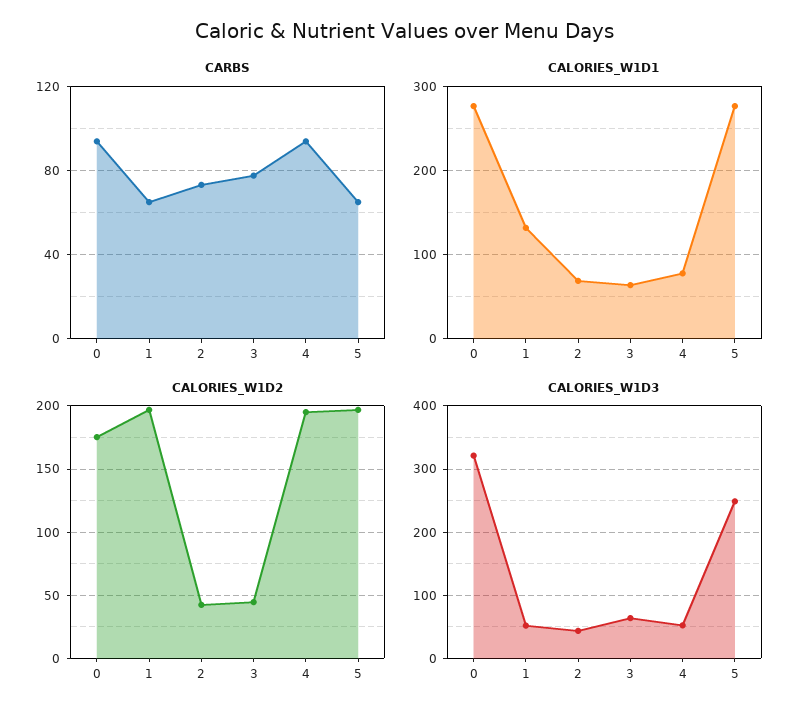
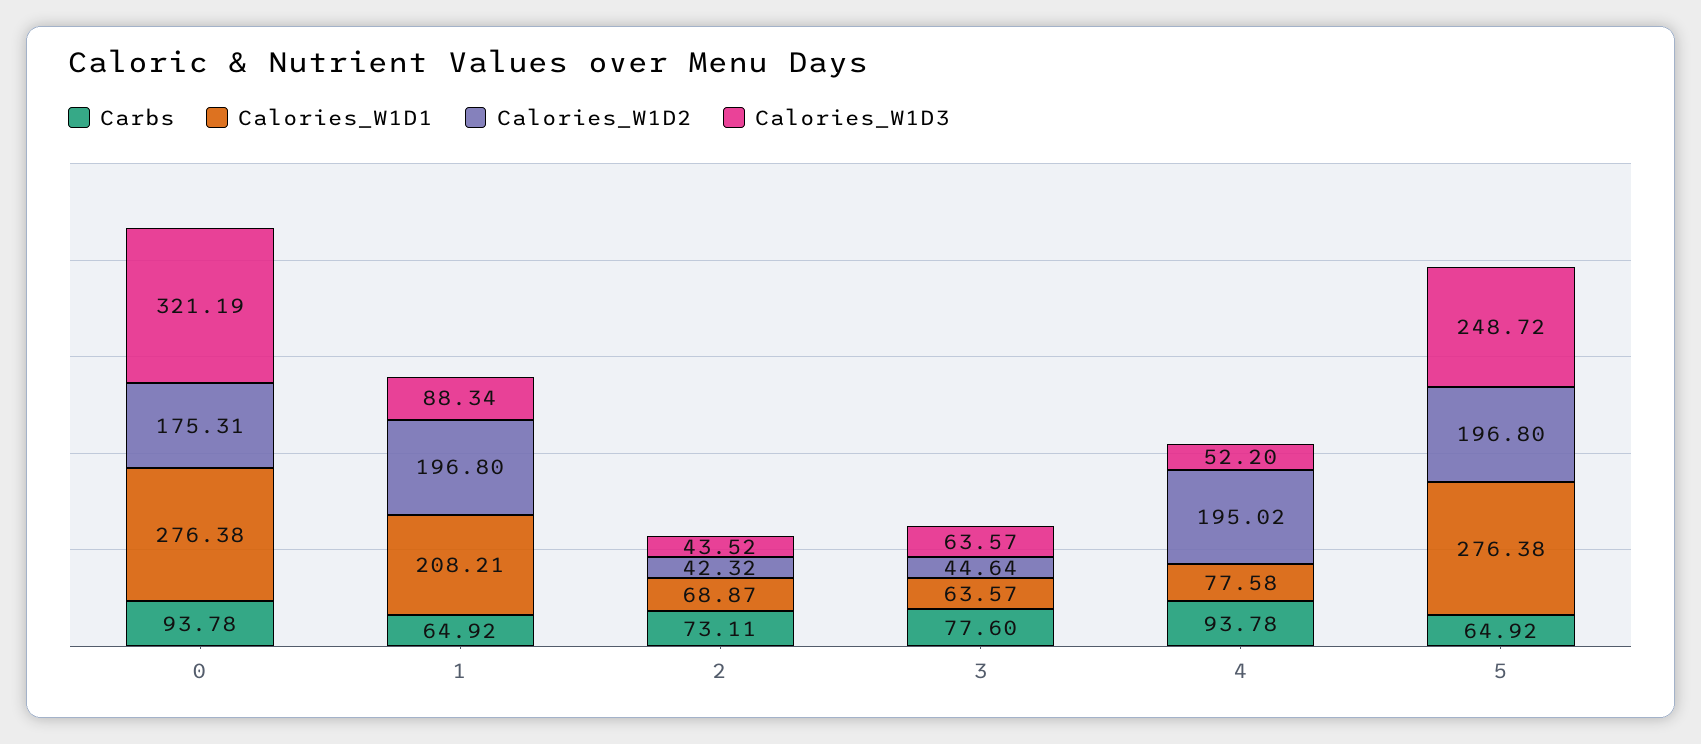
  {
    "CARBS": {
      "0": 93.78,
      "1": 64.92,
      "2": 73.11,
      "3": 77.6,
      "4": 93.78,
      "5": 64.92
    },
    "CALORIES_W1D1": {
      "0": 276.38,
-     "1": 130,
+     "1": 208.21,
      "2": 68.87,
      "3": 63.57,
      "4": 77.58,
      "5": 276.38
    },
    "CALORIES_W1D2": {
      "0": 175.31,
      "1": 196.8,
      "2": 42.32,
      "3": 44.64,
      "4": 195.02,
      "5": 196.8
    },
    "CALORIES_W1D3": {
      "0": 321.19,
-     "1": 50,
+     "1": 88.34,
      "2": 43.52,
      "3": 63.57,
      "4": 52.2,
      "5": 248.72
    }
  }

